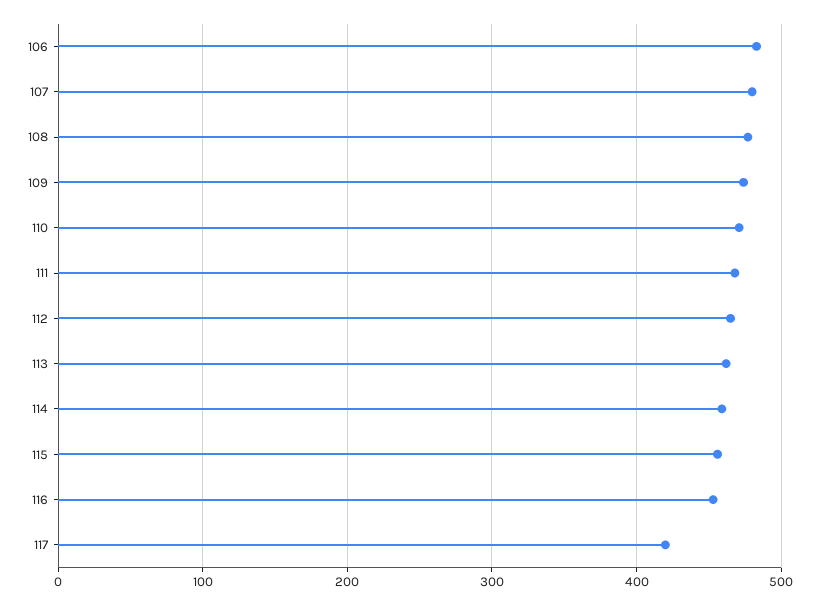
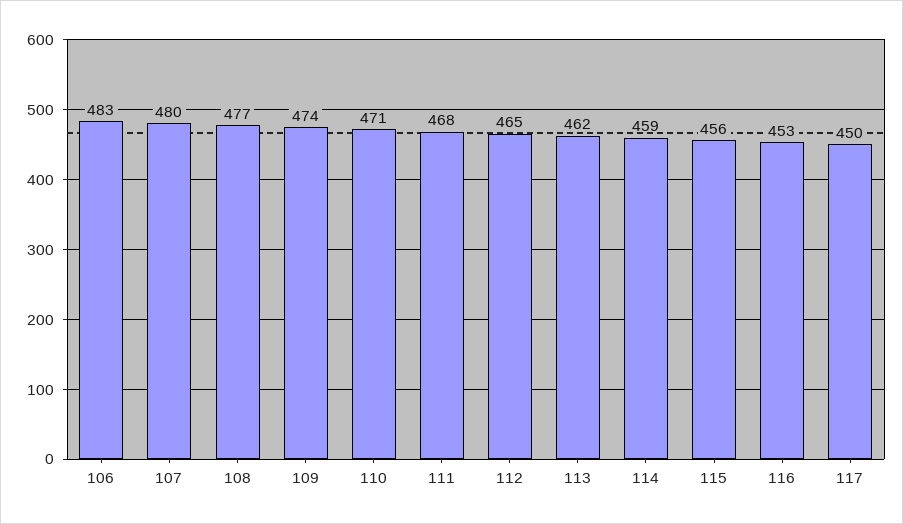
  {
    "106": 483,
    "107": 480,
    "108": 477,
    "109": 474,
    "110": 471,
    "111": 468,
    "112": 465,
    "113": 462,
    "114": 459,
    "115": 456,
    "116": 453,
-   "117": 420
+   "117": 450
  }

